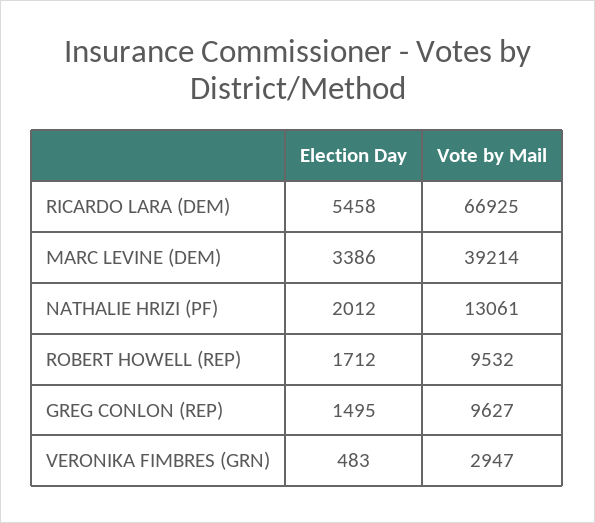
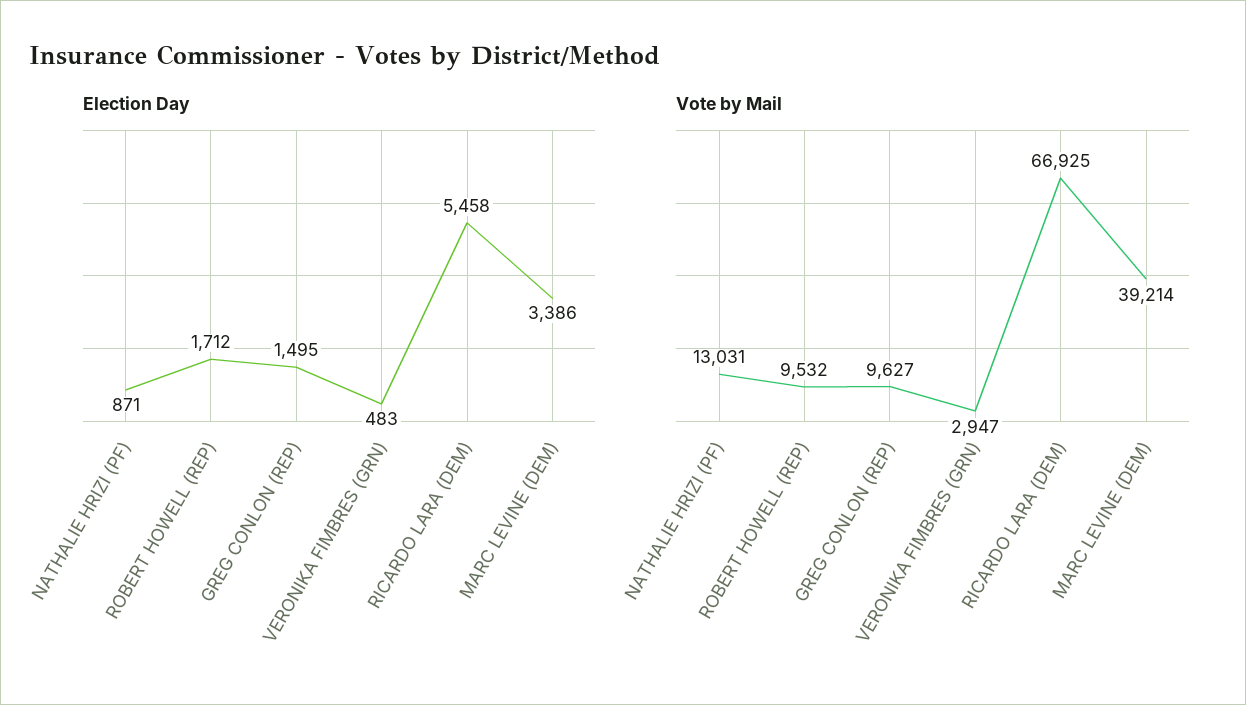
  {
    "Election Day": {
      "RICARDO LARA (DEM)": 5458,
      "MARC LEVINE (DEM)": 3386,
-     "NATHALIE HRIZI (PF)": 2012,
+     "NATHALIE HRIZI (PF)": 871,
      "ROBERT HOWELL (REP)": 1712,
      "GREG CONLON (REP)": 1495,
      "VERONIKA FIMBRES (GRN)": 483
    },
    "Vote by Mail": {
      "RICARDO LARA (DEM)": 66925,
      "MARC LEVINE (DEM)": 39214,
-     "NATHALIE HRIZI (PF)": 13061,
+     "NATHALIE HRIZI (PF)": 13031,
      "ROBERT HOWELL (REP)": 9532,
      "GREG CONLON (REP)": 9627,
      "VERONIKA FIMBRES (GRN)": 2947
    }
  }

